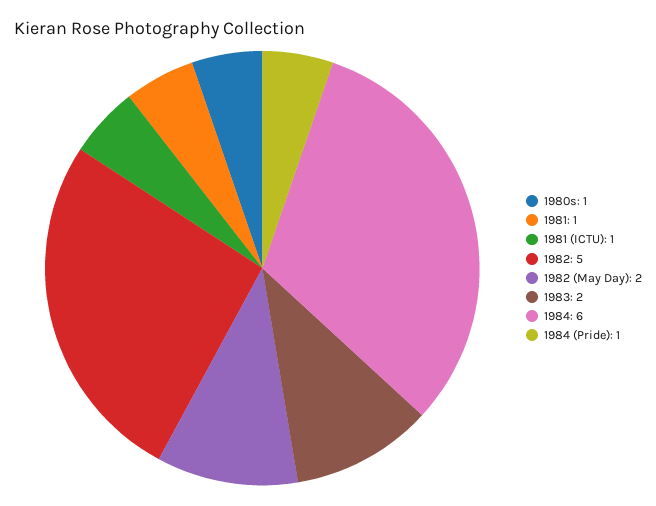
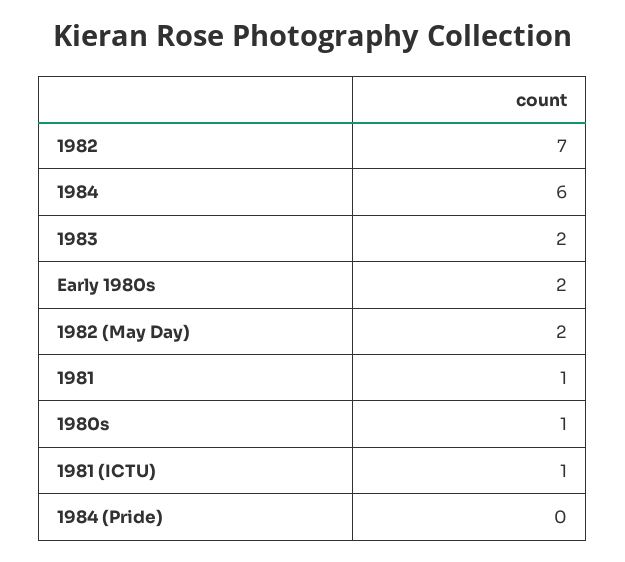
  {
    "1980s": 1,
    "1981": 1,
    "1981 (ICTU)": 1,
-   "1982": 5,
+   "1982": 7,
    "1982 (May Day)": 2,
    "1983": 2,
    "1984": 6,
-   "1984 (Pride)": 1
+   "1984 (Pride)": 0,
+   "Early 1980s": 2
  }

